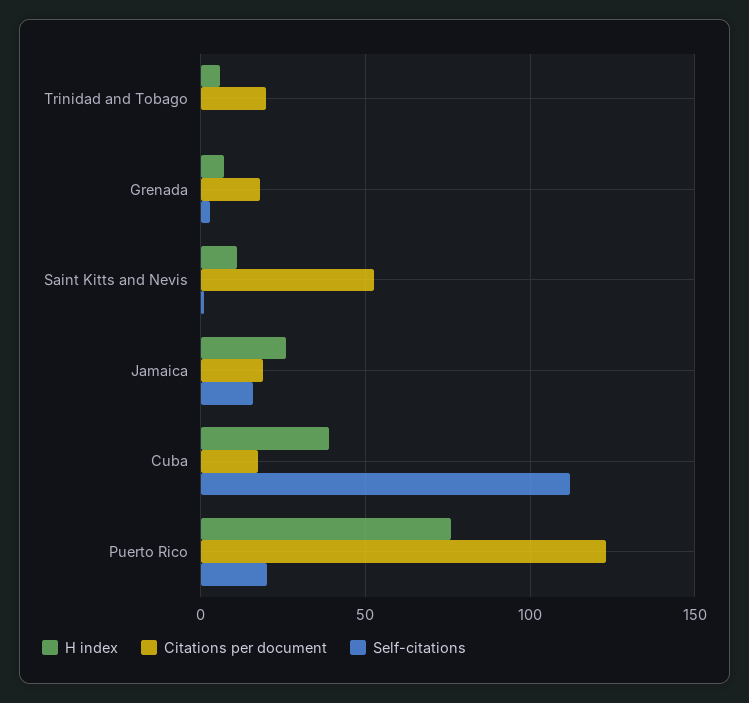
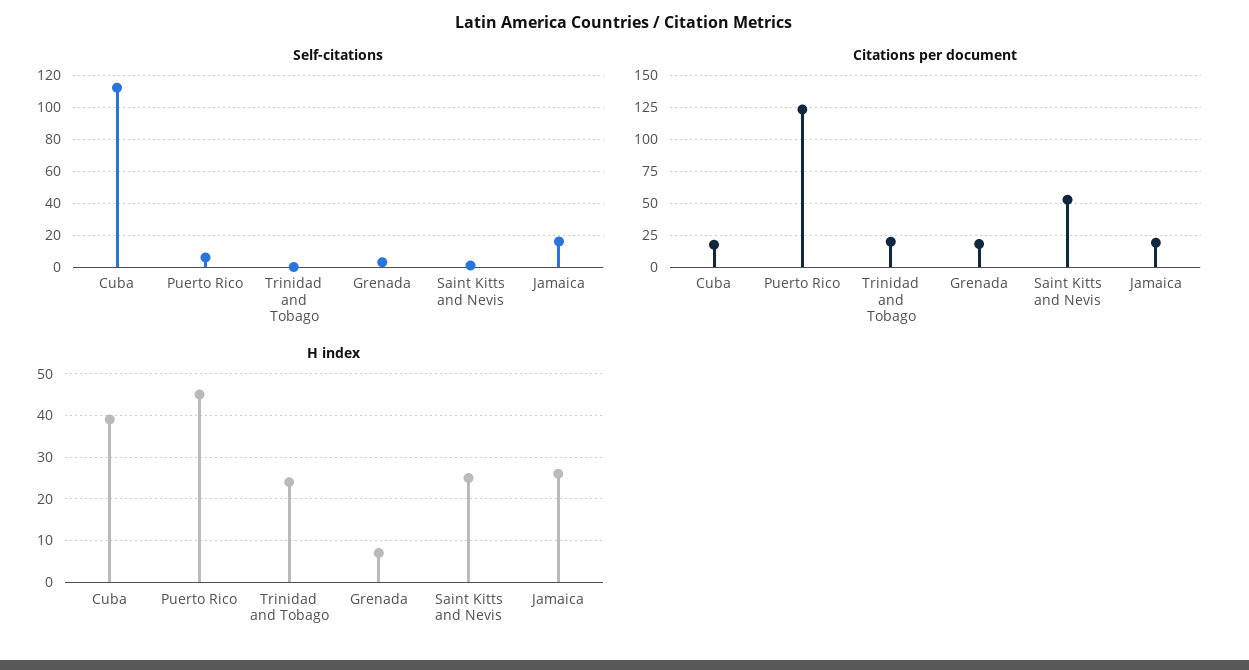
  {
    "H index": {
-     "Trinidad and Tobago": 5,
+     "Trinidad and Tobago": 25,
      "Grenada": 5,
-     "Saint Kitts and Nevis": 10,
+     "Saint Kitts and Nevis": 25,
      "Jamaica": 25,
      "Cuba": 40,
-     "Puerto Rico": 75
+     "Puerto Rico": 45
    },
    "Citations per document": {
      "Trinidad and Tobago": 20,
      "Grenada": 20,
      "Saint Kitts and Nevis": 55,
      "Jamaica": 20,
      "Cuba": 15,
      "Puerto Rico": 125
    },
    "Self-citations": {
      "Trinidad and Tobago": 0,
      "Grenada": 5,
      "Saint Kitts and Nevis": 0,
      "Jamaica": 15,
      "Cuba": 110,
-     "Puerto Rico": 20
+     "Puerto Rico": 5
    }
  }

